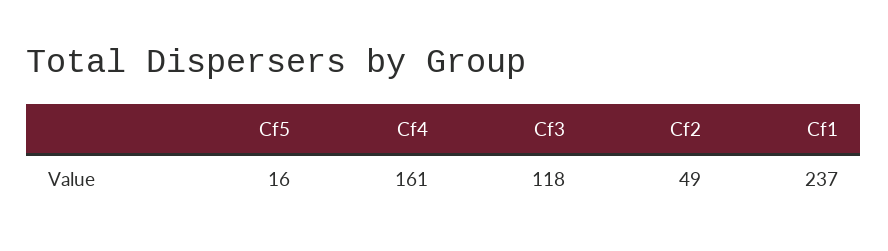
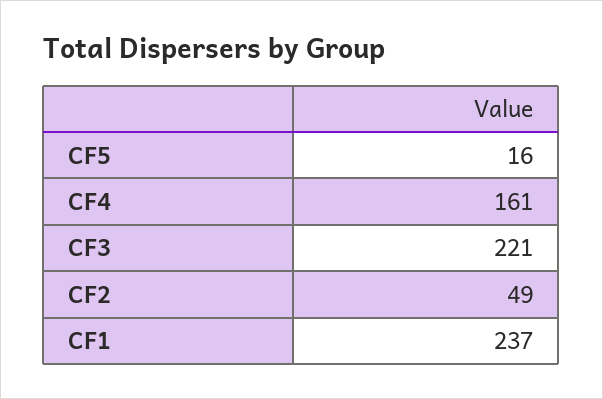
  {
    "Cf5": 16,
    "Cf4": 161,
-   "Cf3": 118,
+   "Cf3": 221,
    "Cf2": 49,
    "Cf1": 237
  }

